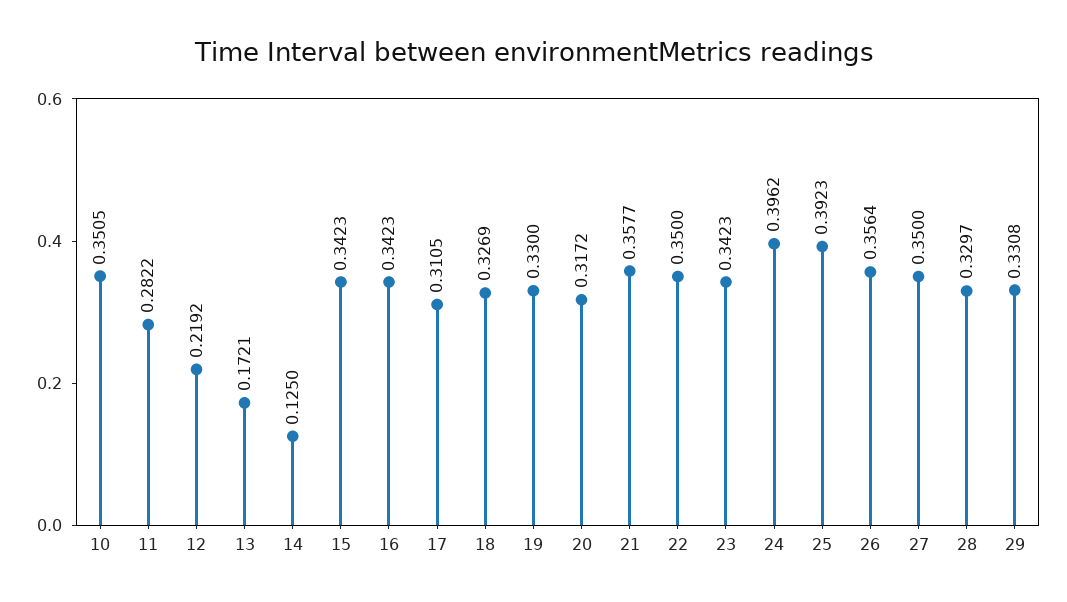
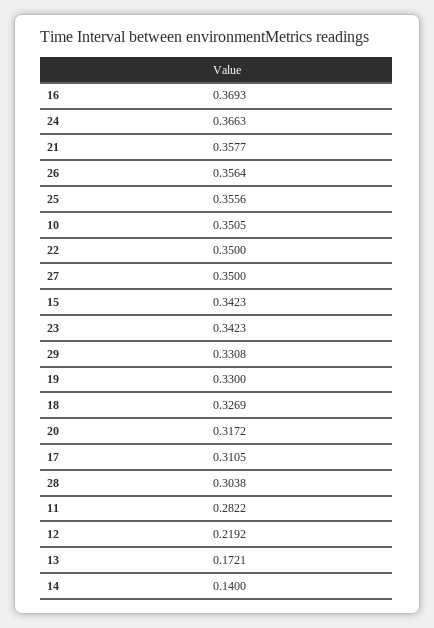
  {
    "10": 0.3505,
    "11": 0.2822,
    "12": 0.2192,
    "13": 0.1721,
-   "14": 0.125,
+   "14": 0.14,
    "15": 0.3423,
-   "16": 0.3423,
+   "16": 0.3693,
    "17": 0.3105,
    "18": 0.3269,
    "19": 0.33,
    "20": 0.3172,
    "21": 0.3577,
    "22": 0.35,
    "23": 0.3423,
-   "24": 0.3962,
+   "24": 0.3663,
-   "25": 0.3923,
+   "25": 0.3556,
    "26": 0.3564,
    "27": 0.35,
-   "28": 0.3297,
+   "28": 0.3038,
    "29": 0.3308
  }

